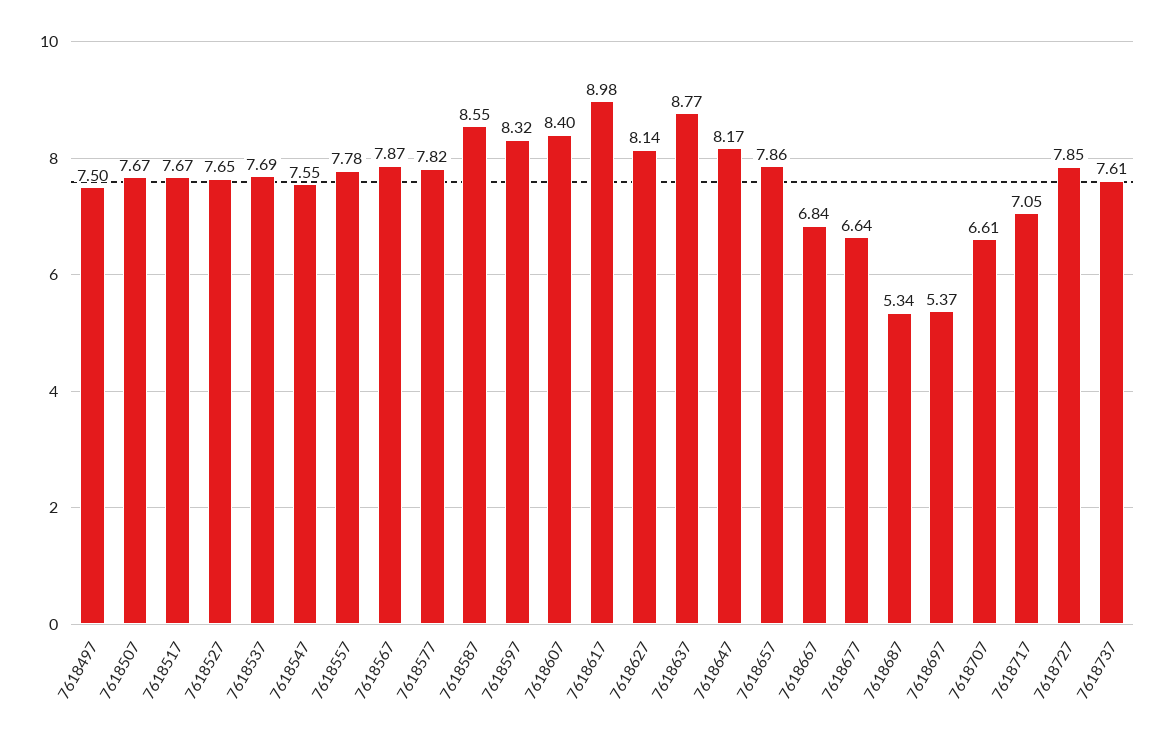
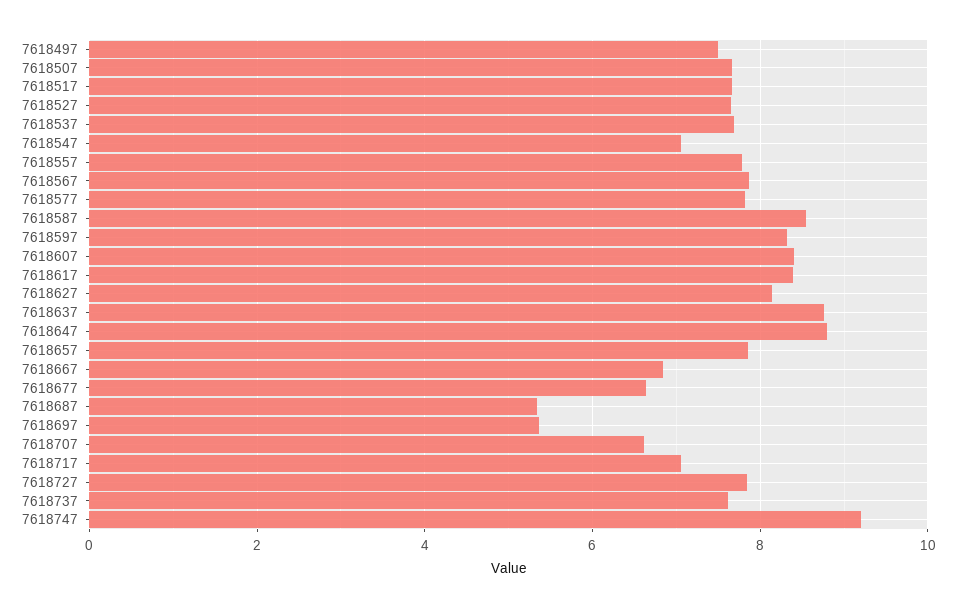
  {
    "7618497": 7.5,
    "7618507": 7.67,
    "7618517": 7.67,
    "7618527": 7.65,
    "7618537": 7.69,
-   "7618547": 7.55,
+   "7618547": 7,
    "7618557": 7.78,
    "7618567": 7.87,
    "7618577": 7.82,
    "7618587": 8.55,
    "7618597": 8.32,
    "7618607": 8.4,
-   "7618617": 8.98,
+   "7618617": 8.4,
    "7618627": 8.14,
    "7618637": 8.77,
-   "7618647": 8.17,
+   "7618647": 8.8,
    "7618657": 7.86,
    "7618667": 6.84,
    "7618677": 6.64,
    "7618687": 5.34,
    "7618697": 5.37,
    "7618707": 6.61,
    "7618717": 7.05,
    "7618727": 7.85,
-   "7618737": 7.61
+   "7618737": 7.61,
+   "7618747": 9.2
  }

